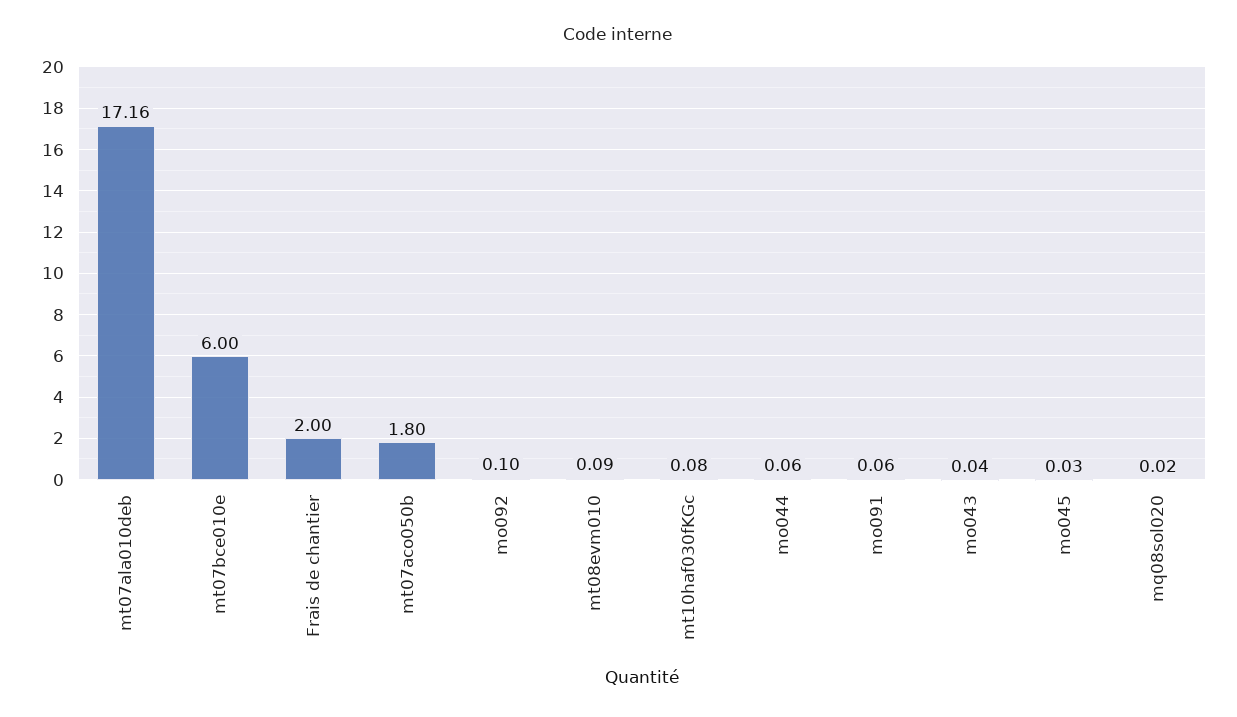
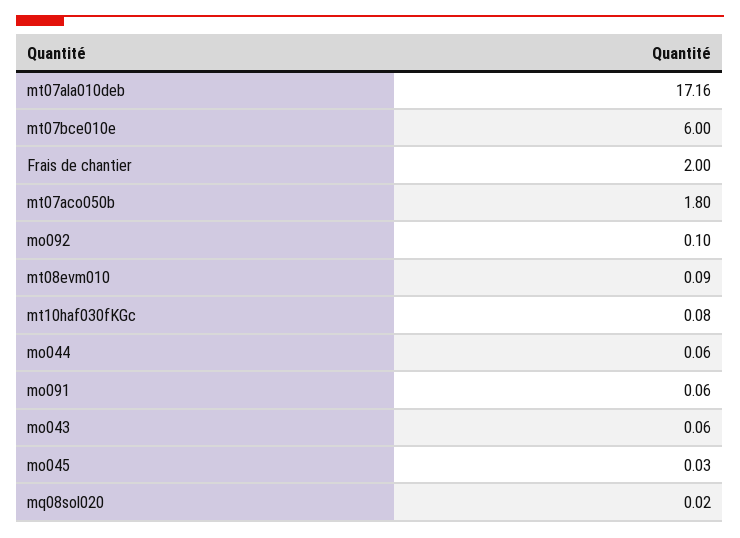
  {
    "mt07ala010deb": 17.16,
    "mt07bce010e": 6,
    "Frais de chantier": 2,
    "mt07aco050b": 1.8,
    "mo092": 0.1,
    "mt08evm010": 0.09,
    "mt10haf030fKGc": 0.08,
    "mo044": 0.06,
    "mo091": 0.06,
-   "mo043": 0.04,
+   "mo043": 0.06,
    "mo045": 0.03,
    "mq08sol020": 0.02
  }

